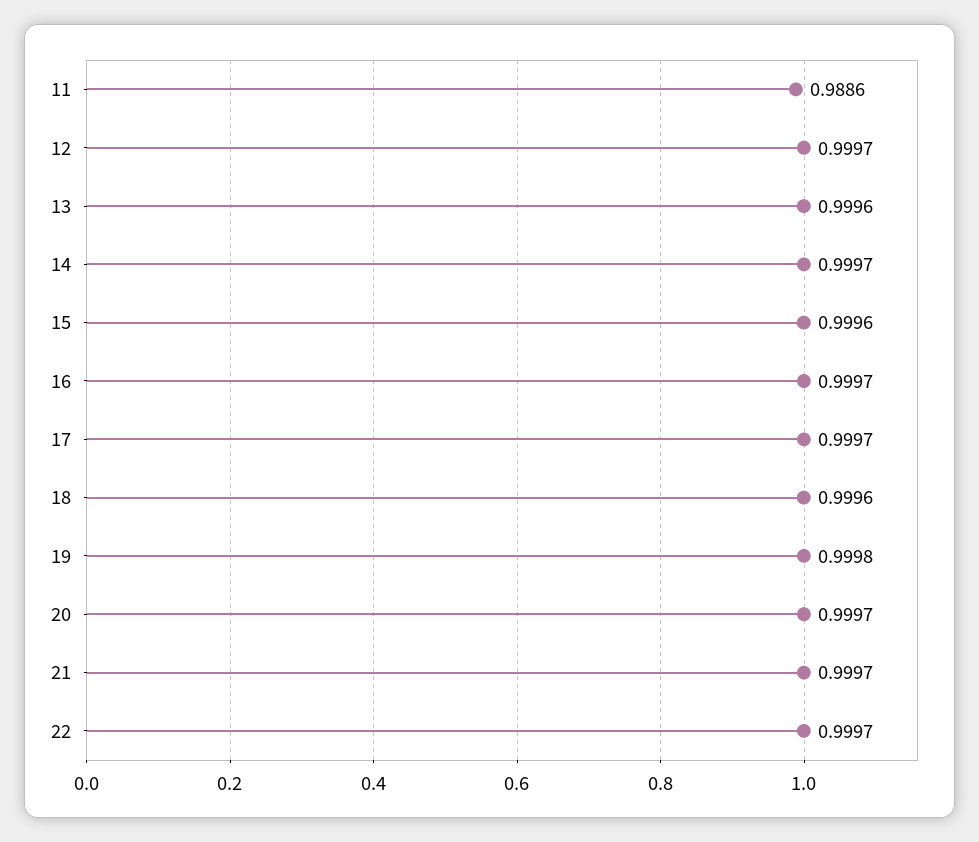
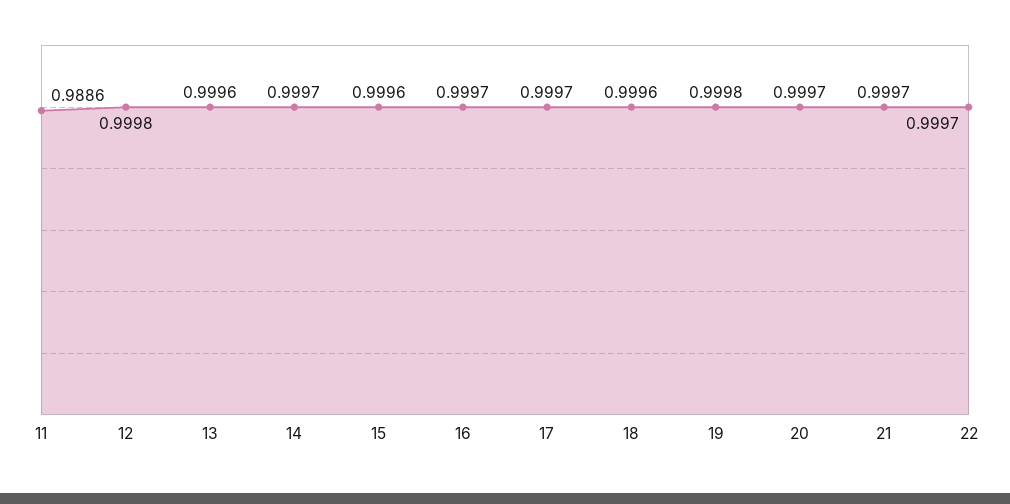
  {
    "11": 0.9886,
-   "12": 0.9997,
+   "12": 0.9998,
    "13": 0.9996,
    "14": 0.9997,
    "15": 0.9996,
    "16": 0.9997,
    "17": 0.9997,
    "18": 0.9996,
    "19": 0.9998,
    "20": 0.9997,
    "21": 0.9997,
    "22": 0.9997
  }

